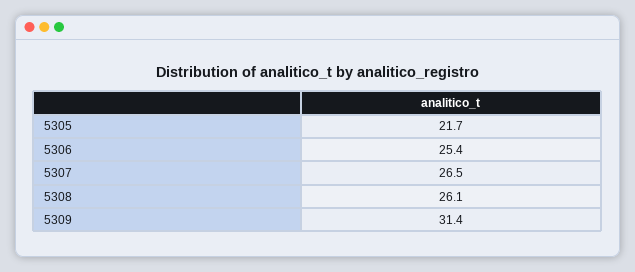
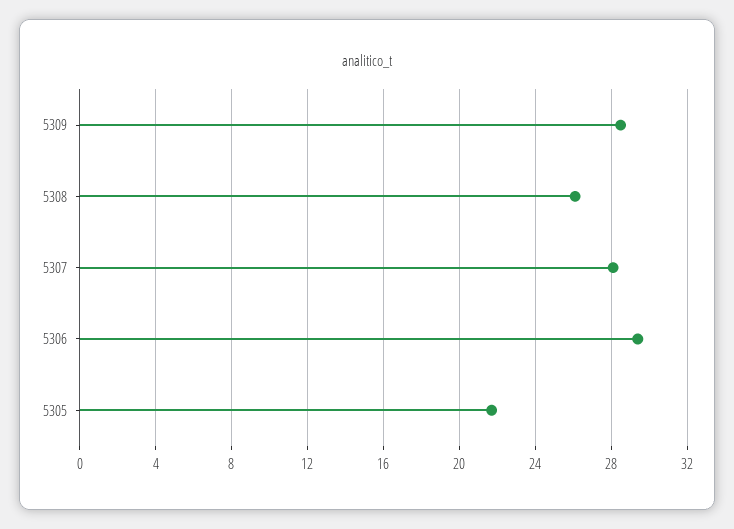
  {
    "5305": 21.7,
-   "5306": 25.4,
+   "5306": 29.5,
-   "5307": 26.5,
+   "5307": 28,
    "5308": 26.1,
-   "5309": 31.4
+   "5309": 28.5
  }

